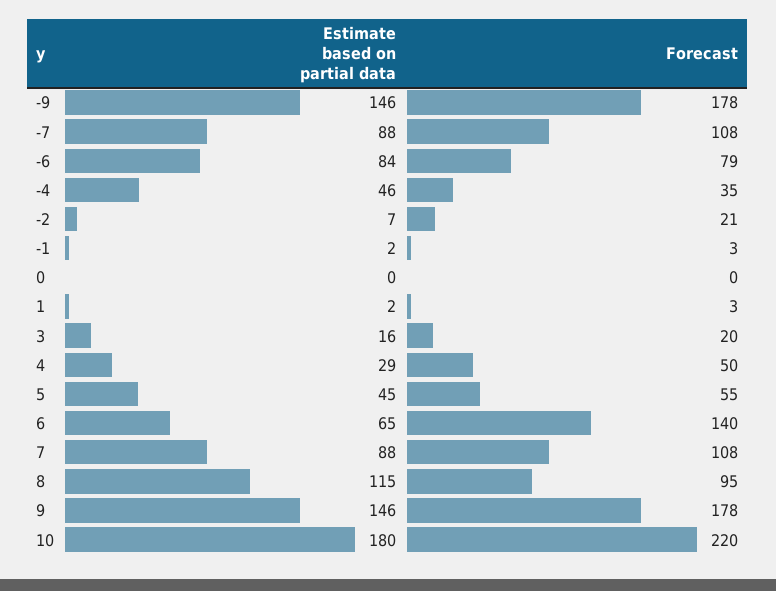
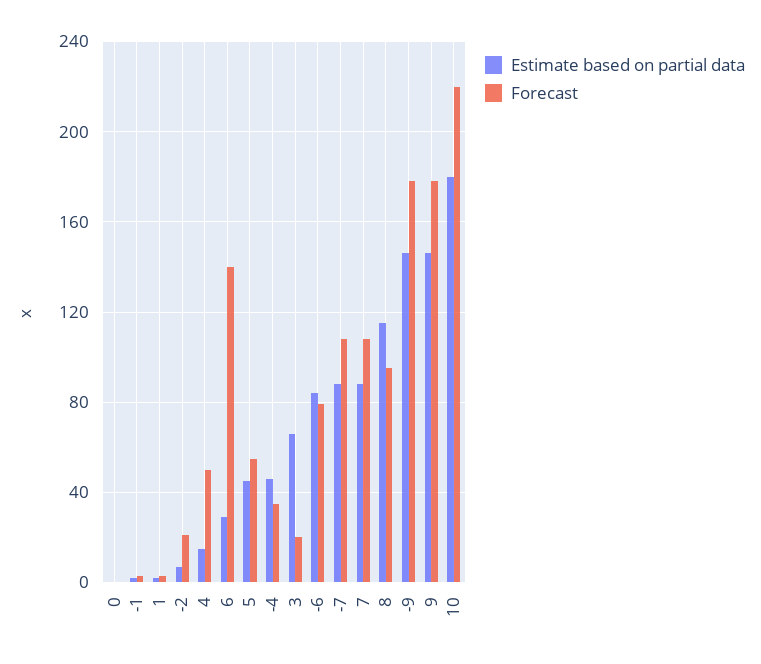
  {
    "Estimate based on partial data": {
      "-9": 146,
      "-7": 88,
      "-6": 84,
      "-4": 46,
      "-2": 7,
      "-1": 2,
      "0": 0,
      "1": 2,
-     "3": 16,
+     "3": 65,
-     "4": 29,
+     "4": 15,
      "5": 45,
-     "6": 65,
+     "6": 30,
      "7": 88,
      "8": 115,
      "9": 146,
      "10": 180
    },
    "Forecast": {
      "-9": 178,
      "-7": 108,
      "-6": 79,
      "-4": 35,
      "-2": 21,
      "-1": 3,
      "0": 0,
      "1": 3,
      "3": 20,
      "4": 50,
      "5": 55,
      "6": 140,
      "7": 108,
      "8": 95,
      "9": 178,
      "10": 220
    }
  }

